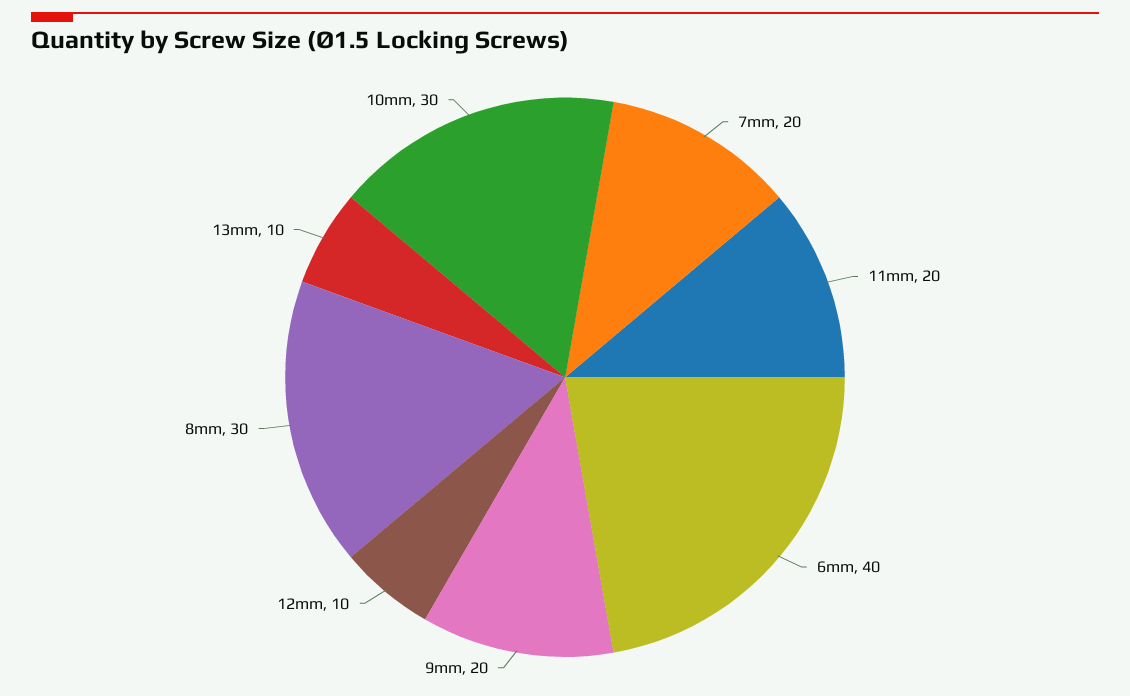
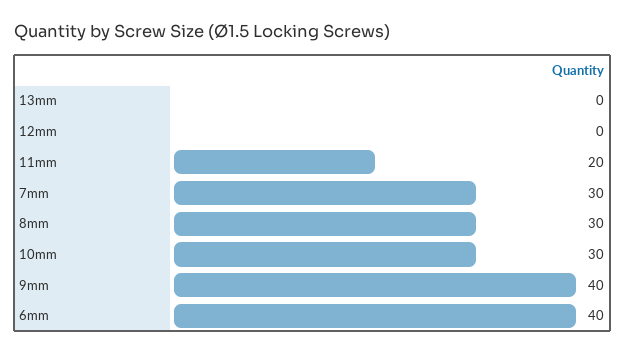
  {
-   "7mm": 20,
+   "7mm": 30,
    "11mm": 20,
    "6mm": 40,
-   "9mm": 20,
+   "9mm": 40,
-   "12mm": 10,
+   "12mm": 0,
    "8mm": 30,
-   "13mm": 10,
+   "13mm": 0,
    "10mm": 30
  }

